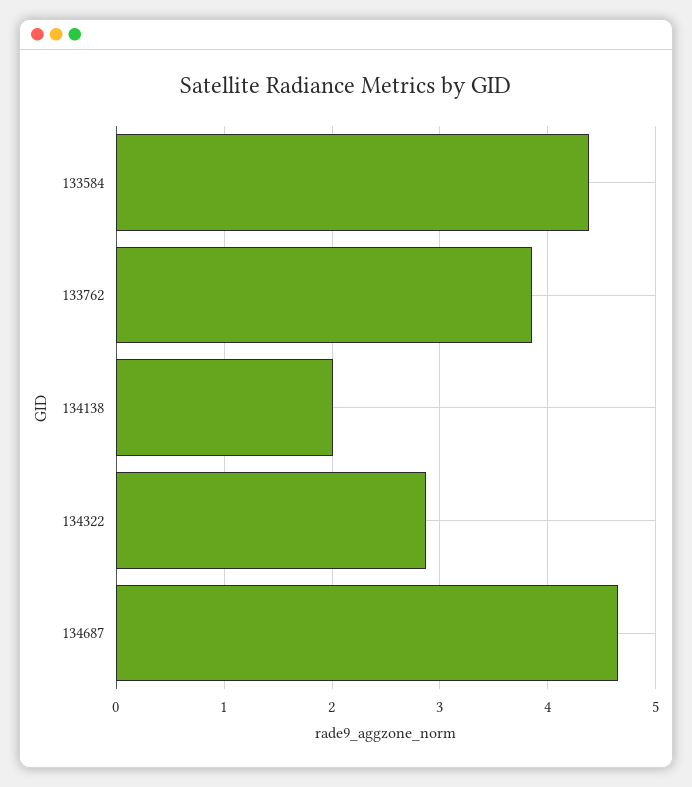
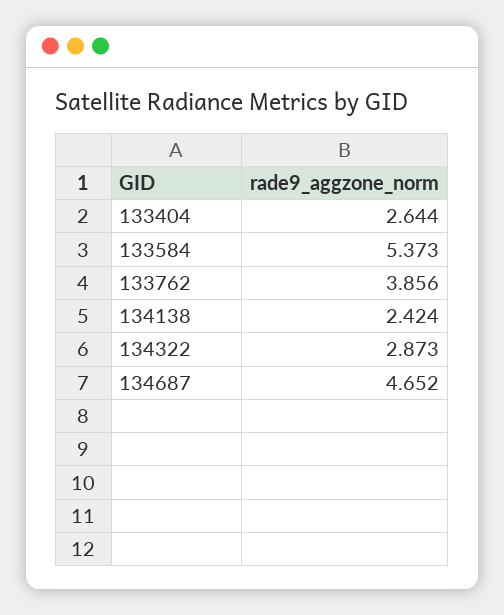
  {
-   "133584": 4.4,
+   "133584": 5.373,
    "133762": 3.856,
-   "134138": 2,
+   "134138": 2.424,
    "134322": 2.873,
-   "134687": 4.652
+   "134687": 4.652,
+   "133404": 2.644
  }

